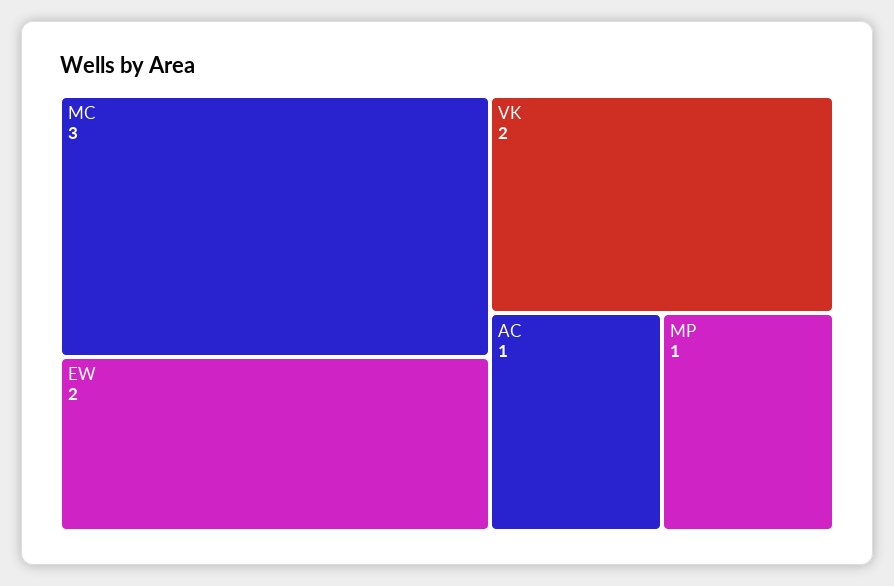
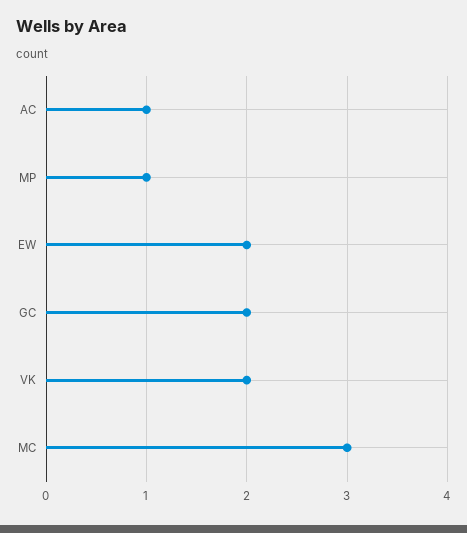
  {
    "MC": 3,
    "EW": 2,
    "VK": 2,
    "AC": 1,
-   "MP": 1
+   "MP": 1,
+   "GC": 2
  }

